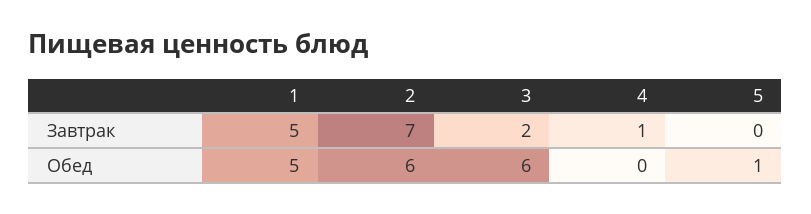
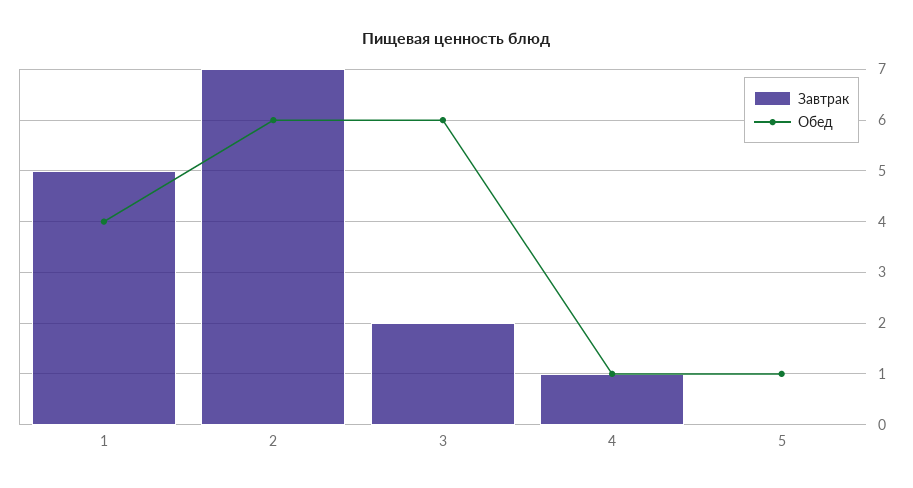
  {
    "Завтрак": {
      "1": 5,
      "2": 7,
      "3": 2,
      "4": 1,
      "5": 0
    },
    "Обед": {
-     "1": 5,
+     "1": 4,
      "2": 6,
      "3": 6,
-     "4": 0,
+     "4": 1,
      "5": 1
    }
  }

